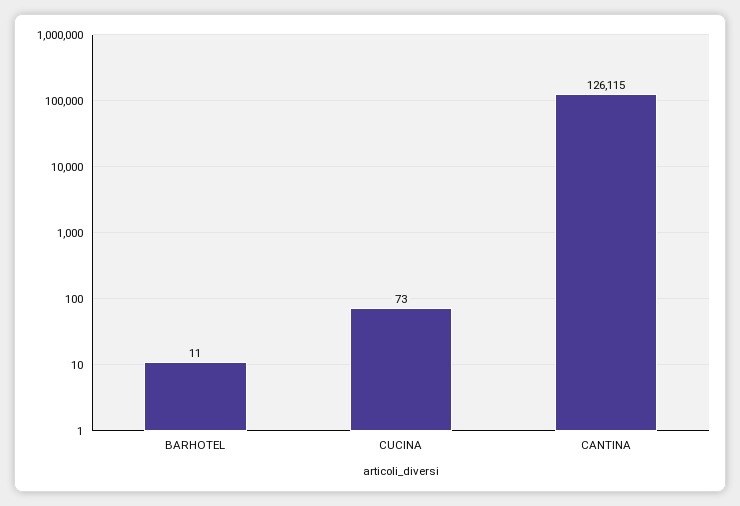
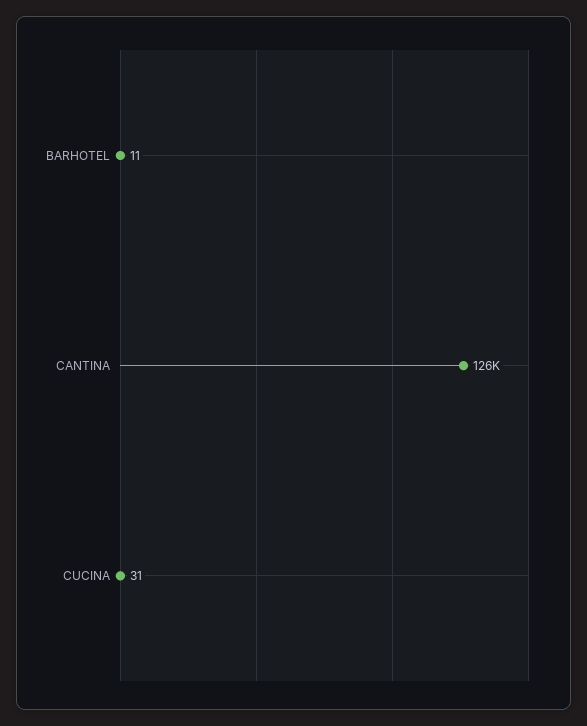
  {
    "BARHOTEL": 11,
-   "CUCINA": 73,
+   "CUCINA": 31,
    "CANTINA": 126115
  }

